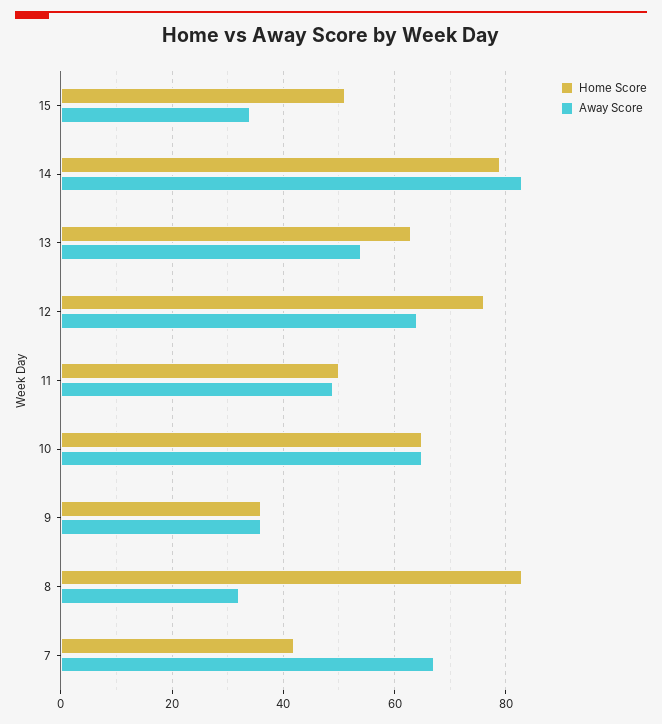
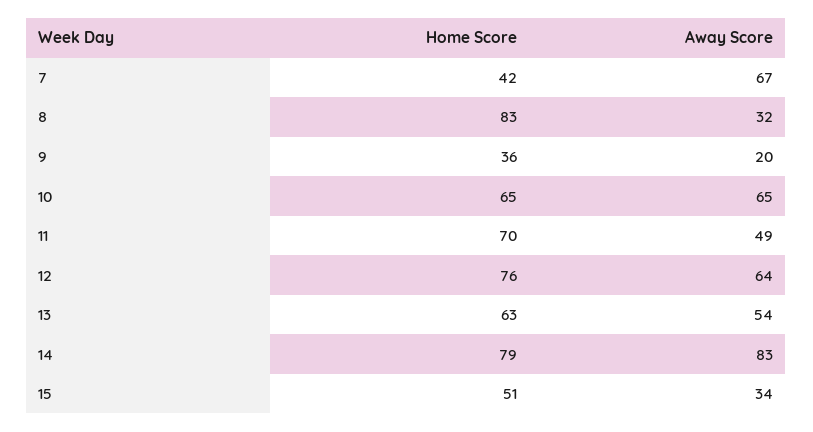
  {
    "Home Score": {
      "15": 51,
      "14": 79,
      "13": 63,
      "12": 76,
-     "11": 50,
+     "11": 70,
      "10": 65,
      "9": 36,
      "8": 83,
      "7": 42
    },
    "Away Score": {
      "15": 34,
      "14": 83,
      "13": 54,
      "12": 64,
      "11": 49,
      "10": 65,
-     "9": 35,
+     "9": 20,
      "8": 32,
      "7": 67
    }
  }

